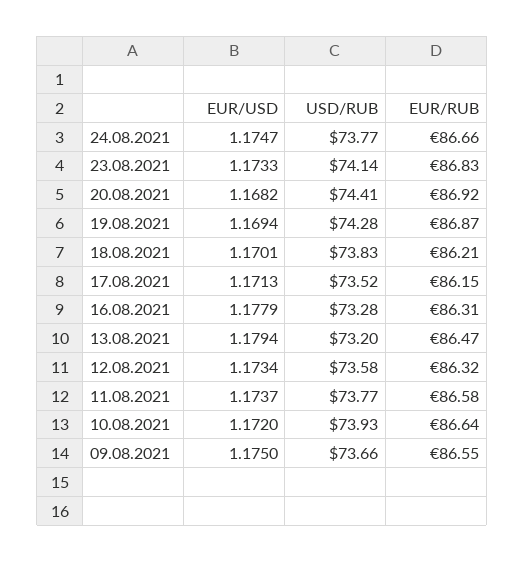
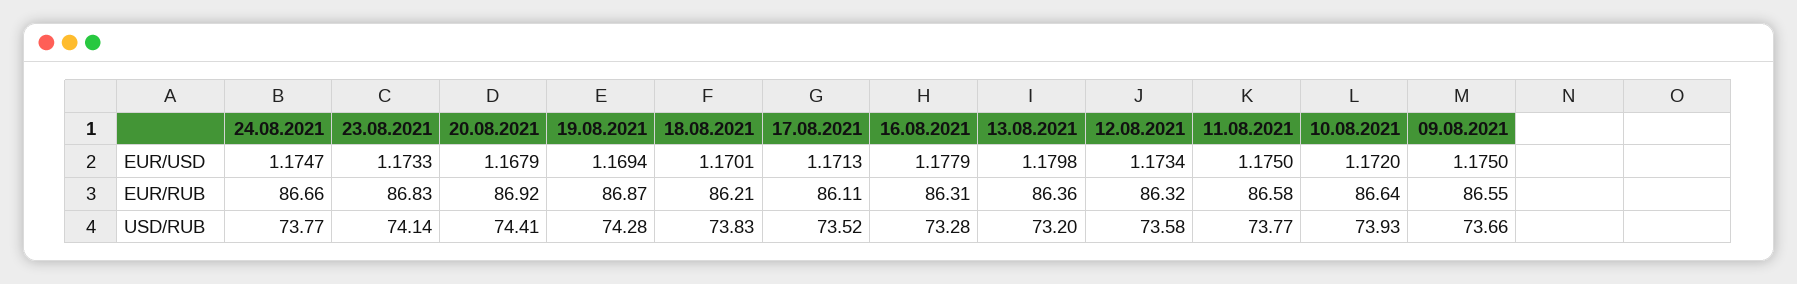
  {
    "EUR/USD": {
      "24.08.2021": 1.1747,
      "23.08.2021": 1.1733,
-     "20.08.2021": 1.1682,
+     "20.08.2021": 1.1679,
      "19.08.2021": 1.1694,
      "18.08.2021": 1.1701,
      "17.08.2021": 1.1713,
      "16.08.2021": 1.1779,
-     "13.08.2021": 1.1794,
+     "13.08.2021": 1.1798,
      "12.08.2021": 1.1734,
-     "11.08.2021": 1.1737,
+     "11.08.2021": 1.175,
      "10.08.2021": 1.172,
      "09.08.2021": 1.175
    },
    "USD/RUB": {
      "24.08.2021": 73.77,
      "23.08.2021": 74.14,
      "20.08.2021": 74.41,
      "19.08.2021": 74.28,
      "18.08.2021": 73.83,
      "17.08.2021": 73.52,
      "16.08.2021": 73.28,
      "13.08.2021": 73.2,
      "12.08.2021": 73.58,
      "11.08.2021": 73.77,
      "10.08.2021": 73.93,
      "09.08.2021": 73.66
    },
    "EUR/RUB": {
      "24.08.2021": 86.66,
      "23.08.2021": 86.83,
      "20.08.2021": 86.92,
      "19.08.2021": 86.87,
      "18.08.2021": 86.21,
-     "17.08.2021": 86.15,
+     "17.08.2021": 86.11,
      "16.08.2021": 86.31,
-     "13.08.2021": 86.47,
+     "13.08.2021": 86.36,
      "12.08.2021": 86.32,
      "11.08.2021": 86.58,
      "10.08.2021": 86.64,
      "09.08.2021": 86.55
    }
  }

